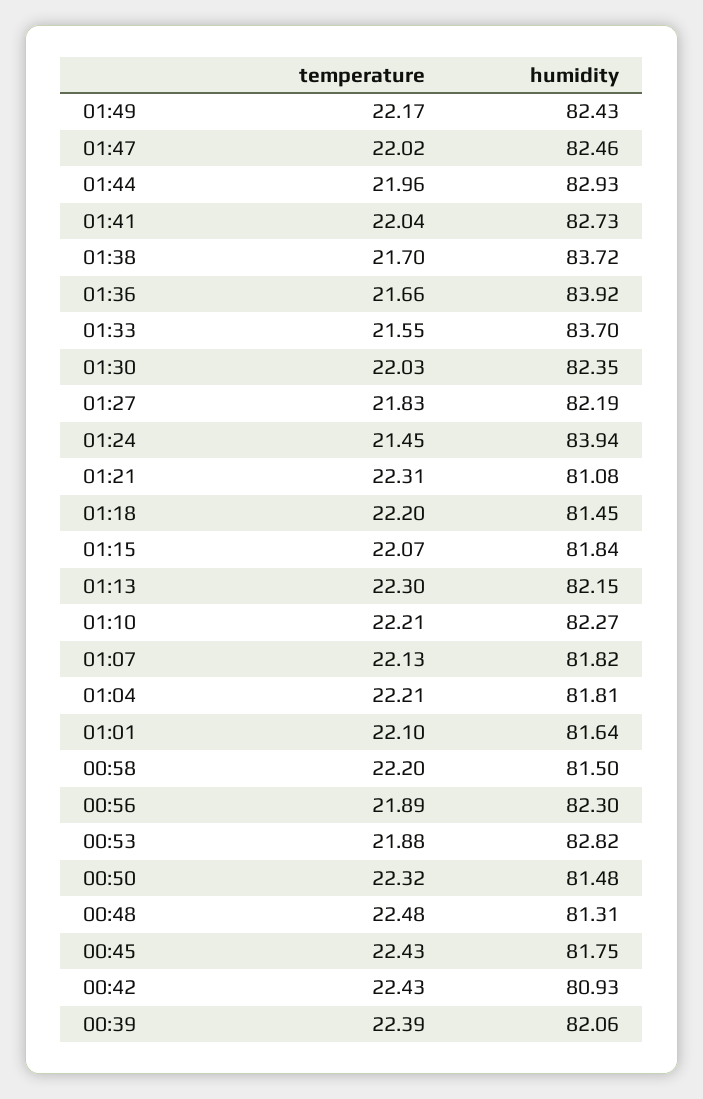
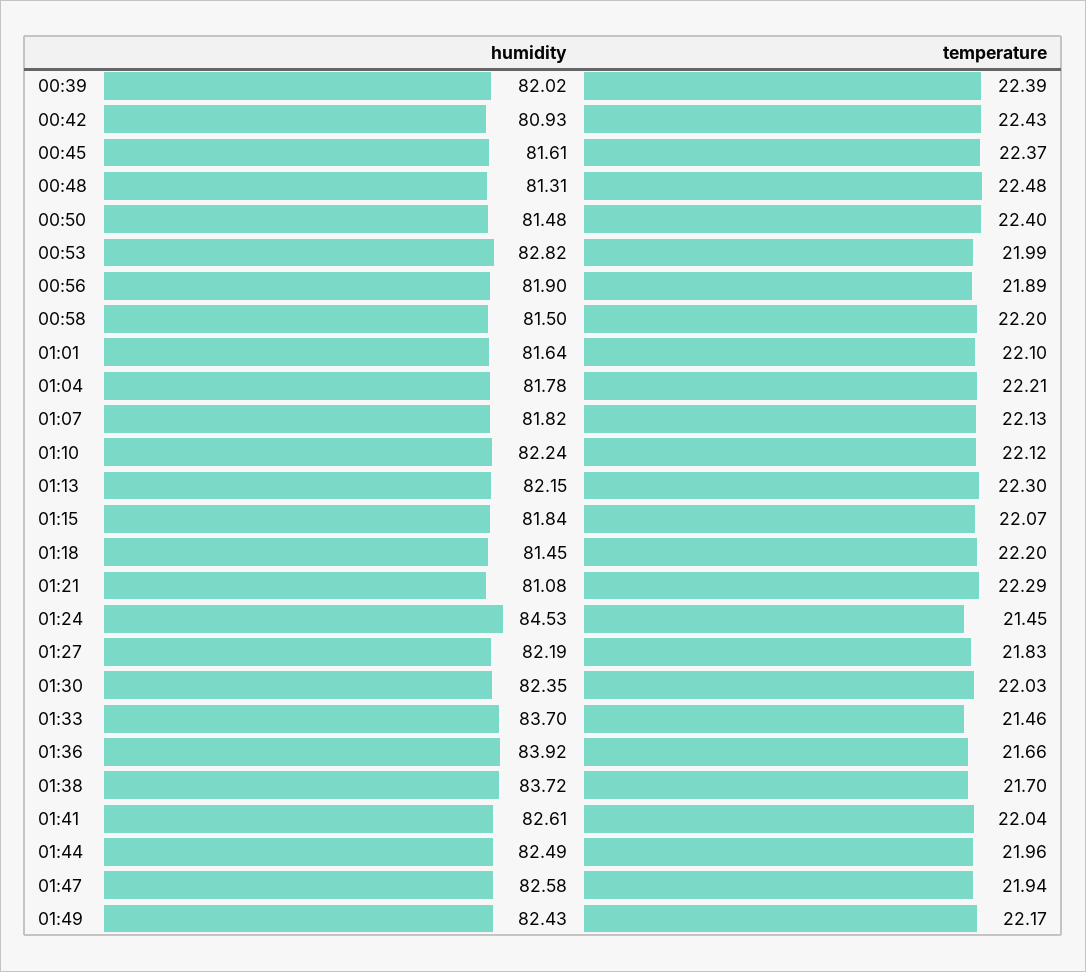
  {
    "temperature": {
      "01:49": 22.17,
-     "01:47": 22.02,
+     "01:47": 21.94,
      "01:44": 21.96,
      "01:41": 22.04,
      "01:38": 21.7,
      "01:36": 21.66,
-     "01:33": 21.55,
+     "01:33": 21.46,
      "01:30": 22.03,
      "01:27": 21.83,
      "01:24": 21.45,
-     "01:21": 22.31,
+     "01:21": 22.29,
      "01:18": 22.2,
      "01:15": 22.07,
      "01:13": 22.3,
-     "01:10": 22.21,
+     "01:10": 22.12,
      "01:07": 22.13,
      "01:04": 22.21,
      "01:01": 22.1,
      "00:58": 22.2,
      "00:56": 21.89,
-     "00:53": 21.88,
+     "00:53": 21.99,
-     "00:50": 22.32,
+     "00:50": 22.4,
      "00:48": 22.48,
-     "00:45": 22.43,
+     "00:45": 22.37,
      "00:42": 22.43,
      "00:39": 22.39
    },
    "humidity": {
      "01:49": 82.43,
-     "01:47": 82.46,
+     "01:47": 82.58,
-     "01:44": 82.93,
+     "01:44": 82.49,
-     "01:41": 82.73,
+     "01:41": 82.61,
      "01:38": 83.72,
      "01:36": 83.92,
      "01:33": 83.7,
      "01:30": 82.35,
      "01:27": 82.19,
-     "01:24": 83.94,
+     "01:24": 84.53,
      "01:21": 81.08,
      "01:18": 81.45,
      "01:15": 81.84,
      "01:13": 82.15,
-     "01:10": 82.27,
+     "01:10": 82.24,
      "01:07": 81.82,
-     "01:04": 81.81,
+     "01:04": 81.78,
      "01:01": 81.64,
      "00:58": 81.5,
-     "00:56": 82.3,
+     "00:56": 81.9,
      "00:53": 82.82,
      "00:50": 81.48,
      "00:48": 81.31,
-     "00:45": 81.75,
+     "00:45": 81.61,
      "00:42": 80.93,
-     "00:39": 82.06
+     "00:39": 82.02
    }
  }

